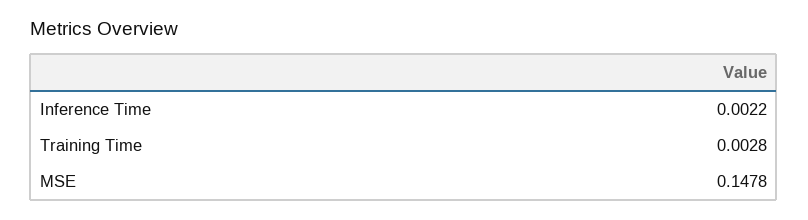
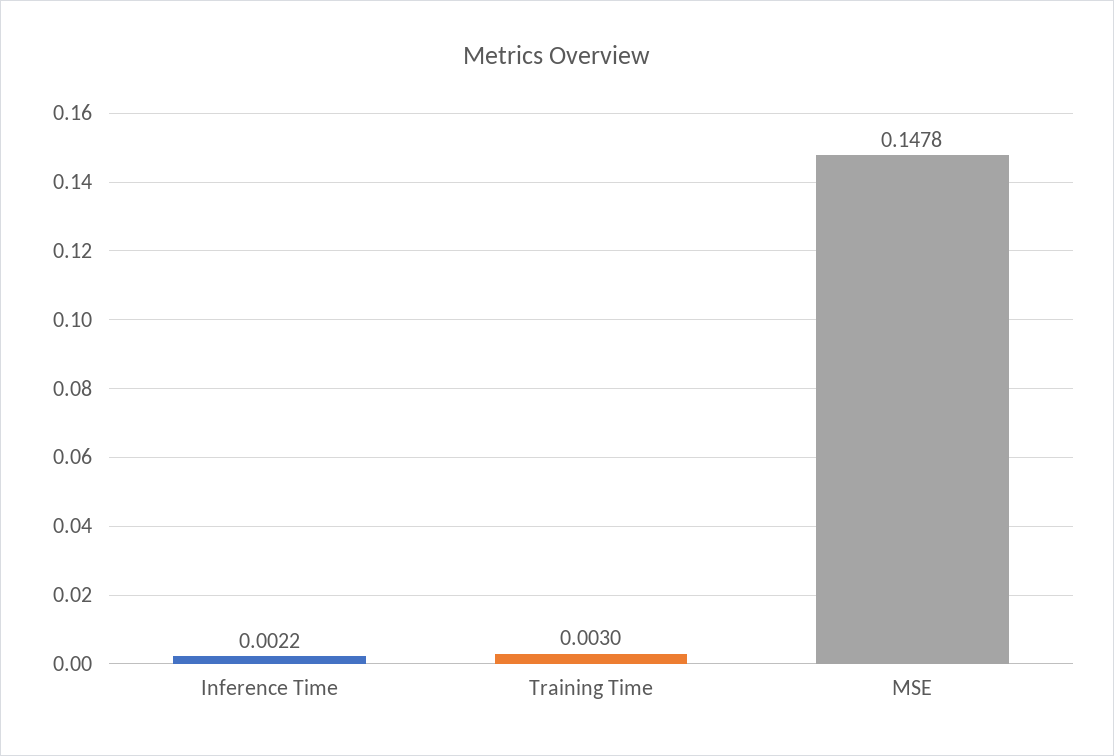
  {
    "Inference Time": 0.0022,
-   "Training Time": 0.0028,
+   "Training Time": 0.003,
    "MSE": 0.1478
  }

